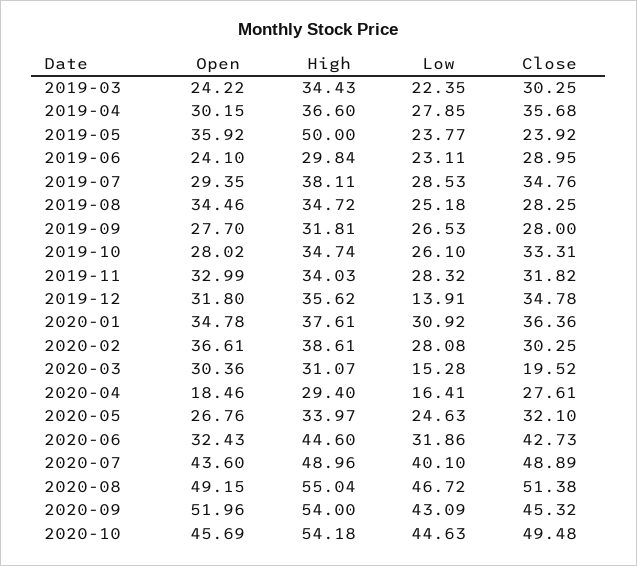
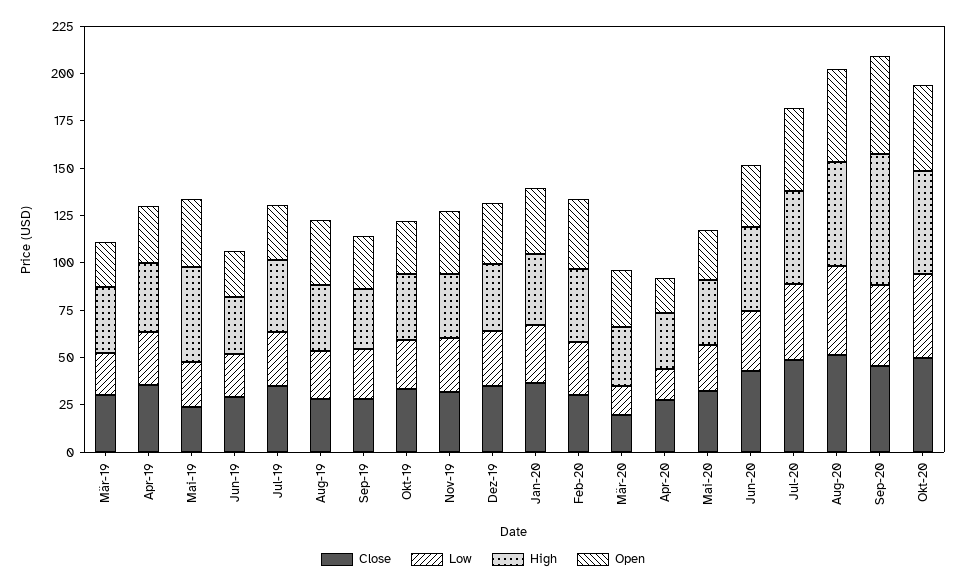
  {
    "Open": {
      "2019-03": 24.22,
      "2019-04": 30.15,
      "2019-05": 35.92,
      "2019-06": 24.1,
      "2019-07": 29.35,
      "2019-08": 34.46,
      "2019-09": 27.7,
      "2019-10": 28.02,
      "2019-11": 32.99,
      "2019-12": 31.8,
      "2020-01": 34.78,
      "2020-02": 36.61,
      "2020-03": 30.36,
      "2020-04": 18.46,
      "2020-05": 26.76,
      "2020-06": 32.43,
      "2020-07": 43.6,
      "2020-08": 49.15,
      "2020-09": 51.96,
      "2020-10": 45.69
    },
    "High": {
      "2019-03": 34.43,
      "2019-04": 36.6,
      "2019-05": 50,
      "2019-06": 29.84,
      "2019-07": 38.11,
      "2019-08": 34.72,
      "2019-09": 31.81,
      "2019-10": 34.74,
      "2019-11": 34.03,
      "2019-12": 35.62,
      "2020-01": 37.61,
      "2020-02": 38.61,
      "2020-03": 31.07,
      "2020-04": 29.4,
      "2020-05": 33.97,
      "2020-06": 44.6,
      "2020-07": 48.96,
      "2020-08": 55.04,
-     "2020-09": 54,
+     "2020-09": 70,
      "2020-10": 54.18
    },
    "Low": {
      "2019-03": 22.35,
      "2019-04": 27.85,
      "2019-05": 23.77,
      "2019-06": 23.11,
      "2019-07": 28.53,
      "2019-08": 25.18,
      "2019-09": 26.53,
      "2019-10": 26.1,
      "2019-11": 28.32,
-     "2019-12": 13.91,
+     "2019-12": 30,
      "2020-01": 30.92,
      "2020-02": 28.08,
      "2020-03": 15.28,
      "2020-04": 16.41,
      "2020-05": 24.63,
      "2020-06": 31.86,
      "2020-07": 40.1,
      "2020-08": 46.72,
      "2020-09": 43.09,
      "2020-10": 44.63
    },
    "Close": {
      "2019-03": 30.25,
      "2019-04": 35.68,
      "2019-05": 23.92,
      "2019-06": 28.95,
      "2019-07": 34.76,
      "2019-08": 28.25,
      "2019-09": 28,
      "2019-10": 33.31,
      "2019-11": 31.82,
      "2019-12": 34.78,
      "2020-01": 36.36,
      "2020-02": 30.25,
      "2020-03": 19.52,
      "2020-04": 27.61,
      "2020-05": 32.1,
      "2020-06": 42.73,
      "2020-07": 48.89,
      "2020-08": 51.38,
      "2020-09": 45.32,
      "2020-10": 49.48
    }
  }

